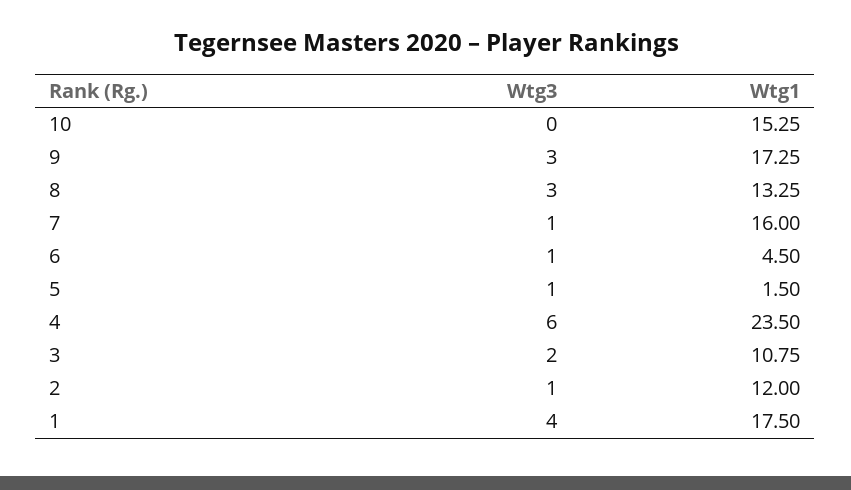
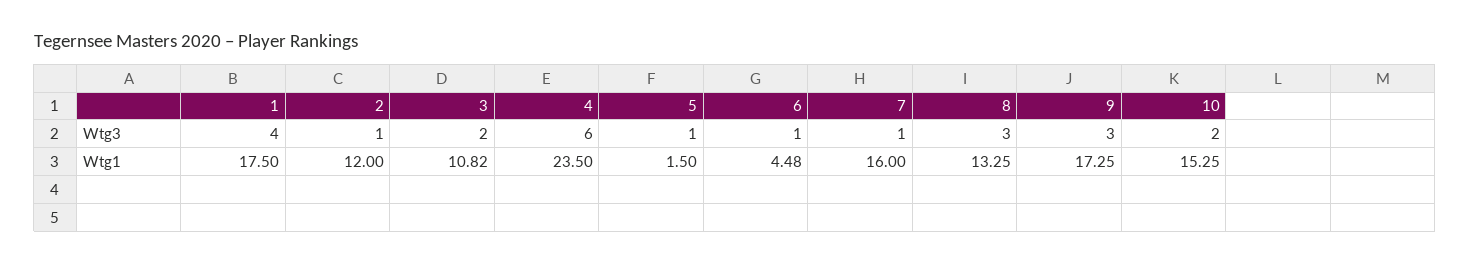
  {
    "Wtg3": {
-     "10": 0,
+     "10": 2,
      "9": 3,
      "8": 3,
      "7": 1,
      "6": 1,
      "5": 1,
      "4": 6,
      "3": 2,
      "2": 1,
      "1": 4
    },
    "Wtg1": {
      "10": 15.25,
      "9": 17.25,
      "8": 13.25,
      "7": 16,
-     "6": 4.5,
+     "6": 4.48,
      "5": 1.5,
      "4": 23.5,
-     "3": 10.75,
+     "3": 10.82,
      "2": 12,
      "1": 17.5
    }
  }

